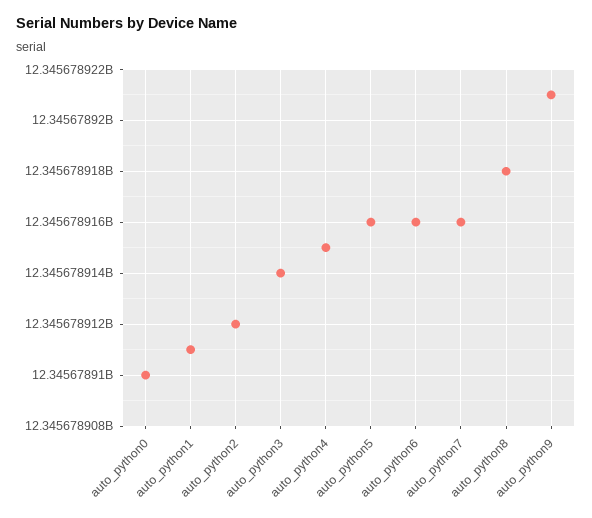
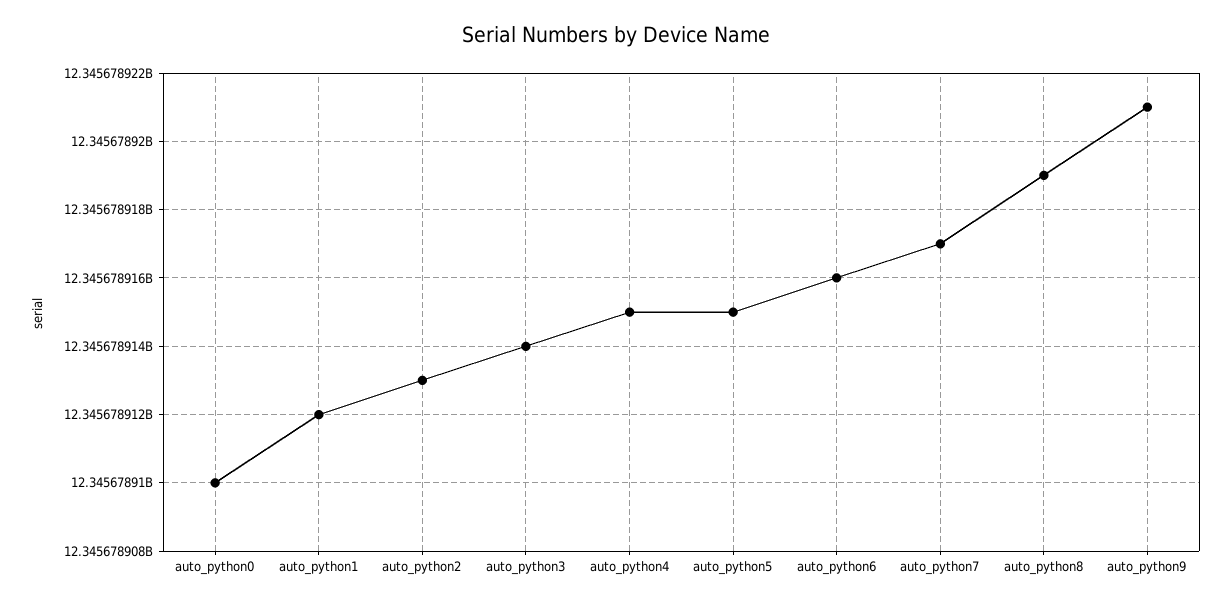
  {
    "auto_python0": 12345678910,
-   "auto_python1": 12345678911,
+   "auto_python1": 12345678912,
-   "auto_python2": 12345678912,
+   "auto_python2": 12345678913,
    "auto_python3": 12345678914,
    "auto_python4": 12345678915,
-   "auto_python5": 12345678916,
+   "auto_python5": 12345678915,
    "auto_python6": 12345678916,
-   "auto_python7": 12345678916,
+   "auto_python7": 12345678917,
-   "auto_python8": 12345678918,
+   "auto_python8": 12345678919,
    "auto_python9": 12345678921
  }

